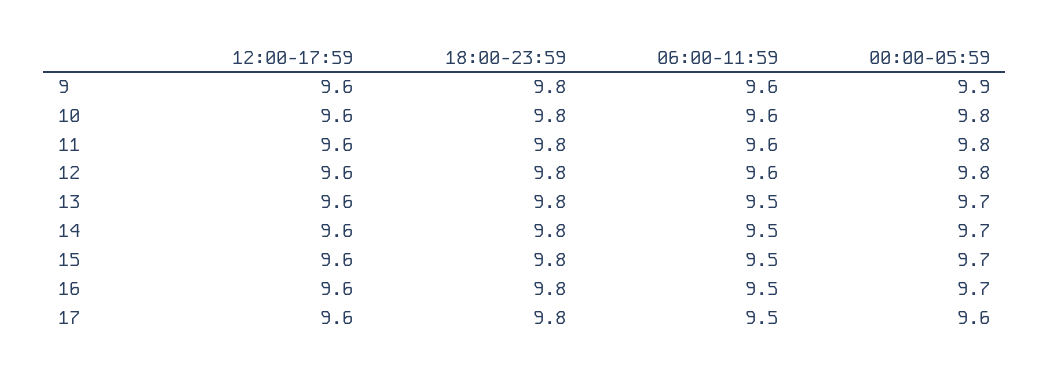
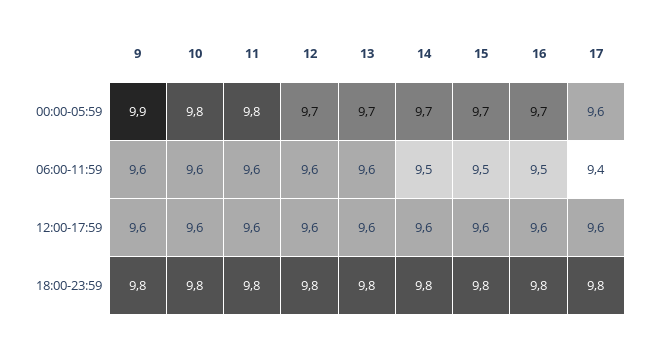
  {
    "12:00-17:59": {
      "9": 9.6,
      "10": 9.6,
      "11": 9.6,
      "12": 9.6,
      "13": 9.6,
      "14": 9.6,
      "15": 9.6,
      "16": 9.6,
      "17": 9.6
    },
    "18:00-23:59": {
      "9": 9.8,
      "10": 9.8,
      "11": 9.8,
      "12": 9.8,
      "13": 9.8,
      "14": 9.8,
      "15": 9.8,
      "16": 9.8,
      "17": 9.8
    },
    "06:00-11:59": {
      "9": 9.6,
      "10": 9.6,
      "11": 9.6,
      "12": 9.6,
-     "13": 9.5,
+     "13": 9.6,
      "14": 9.5,
      "15": 9.5,
      "16": 9.5,
-     "17": 9.5
+     "17": 9.4
    },
    "00:00-05:59": {
      "9": 9.9,
      "10": 9.8,
      "11": 9.8,
-     "12": 9.8,
+     "12": 9.7,
      "13": 9.7,
      "14": 9.7,
      "15": 9.7,
      "16": 9.7,
      "17": 9.6
    }
  }

